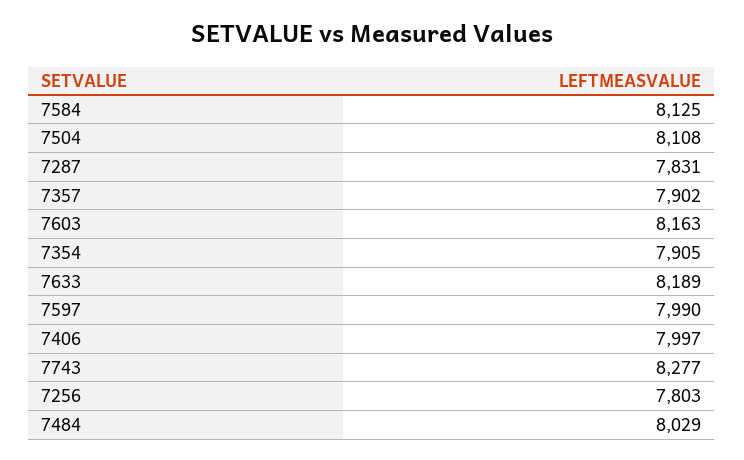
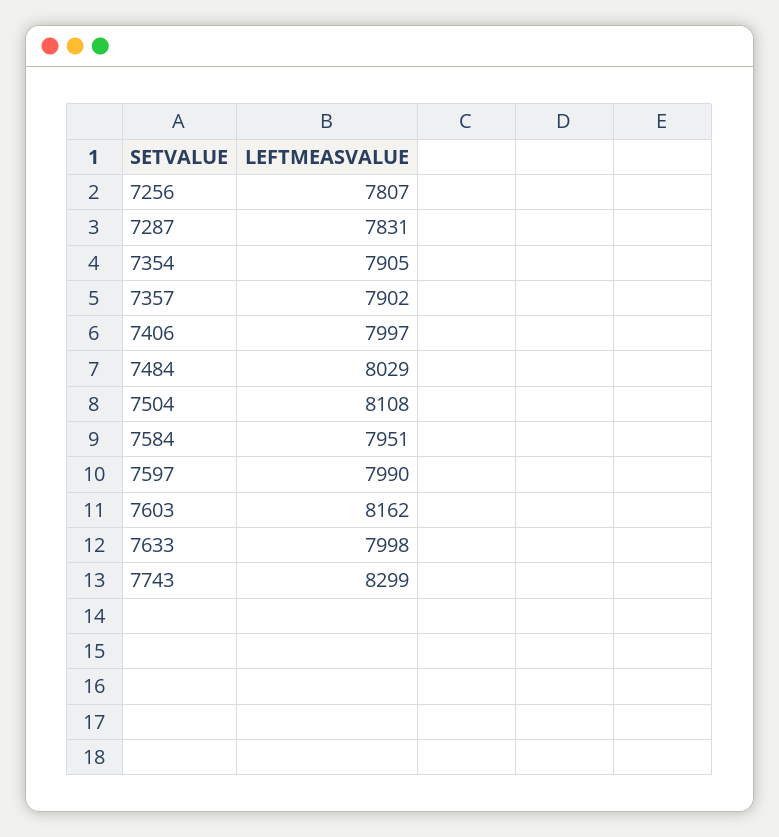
  {
-   "7584": 8125,
+   "7584": 7951,
    "7504": 8108,
    "7287": 7831,
    "7357": 7902,
-   "7603": 8163,
+   "7603": 8162,
    "7354": 7905,
-   "7633": 8189,
+   "7633": 7998,
    "7597": 7990,
    "7406": 7997,
-   "7743": 8277,
+   "7743": 8299,
-   "7256": 7803,
+   "7256": 7807,
    "7484": 8029
  }

